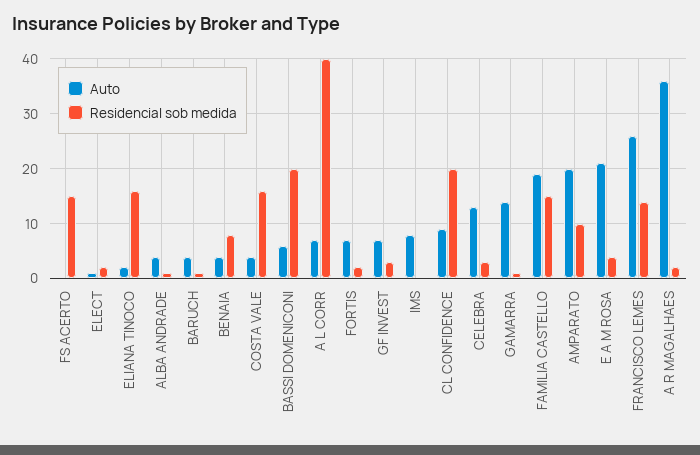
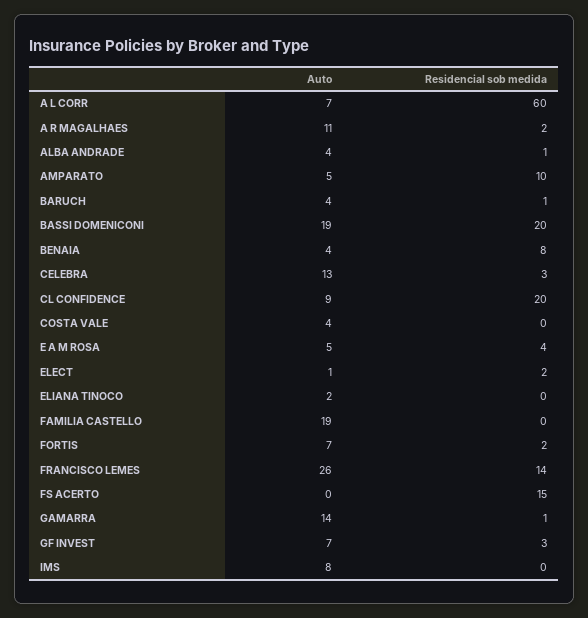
  {
    "Auto": {
      "FS ACERTO": 0,
      "ELECT": 1,
      "ELIANA TINOCO": 2,
      "ALBA ANDRADE": 4,
      "BARUCH": 4,
      "BENAIA": 4,
      "COSTA VALE": 4,
-     "BASSI DOMENICONI": 5,
+     "BASSI DOMENICONI": 19,
      "A L CORR": 7,
      "FORTIS": 7,
      "GF INVEST": 7,
      "IMS": 8,
      "CL CONFIDENCE": 9,
      "CELEBRA": 13,
      "GAMARRA": 14,
      "FAMILIA CASTELLO": 19,
-     "AMPARATO": 20,
+     "AMPARATO": 5,
-     "E A M ROSA": 20,
+     "E A M ROSA": 5,
      "FRANCISCO LEMES": 26,
-     "A R MAGALHAES": 35
+     "A R MAGALHAES": 11
    },
    "Residencial sob medida": {
      "FS ACERTO": 15,
      "ELECT": 2,
-     "ELIANA TINOCO": 15,
+     "ELIANA TINOCO": 0,
      "ALBA ANDRADE": 1,
      "BARUCH": 1,
      "BENAIA": 8,
-     "COSTA VALE": 15,
+     "COSTA VALE": 0,
      "BASSI DOMENICONI": 20,
-     "A L CORR": 40,
+     "A L CORR": 60,
      "FORTIS": 2,
      "GF INVEST": 3,
      "IMS": 0,
      "CL CONFIDENCE": 20,
      "CELEBRA": 3,
      "GAMARRA": 1,
-     "FAMILIA CASTELLO": 15,
+     "FAMILIA CASTELLO": 0,
      "AMPARATO": 10,
      "E A M ROSA": 4,
      "FRANCISCO LEMES": 14,
      "A R MAGALHAES": 2
    }
  }

